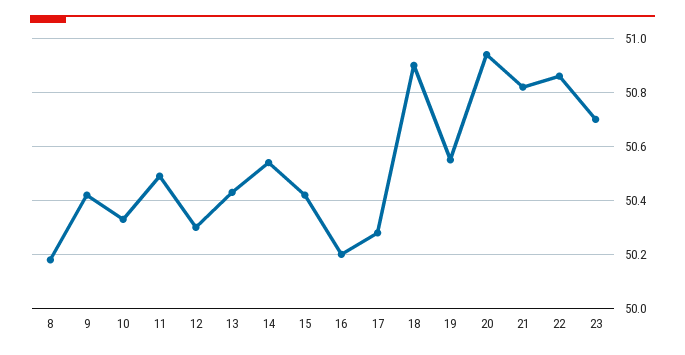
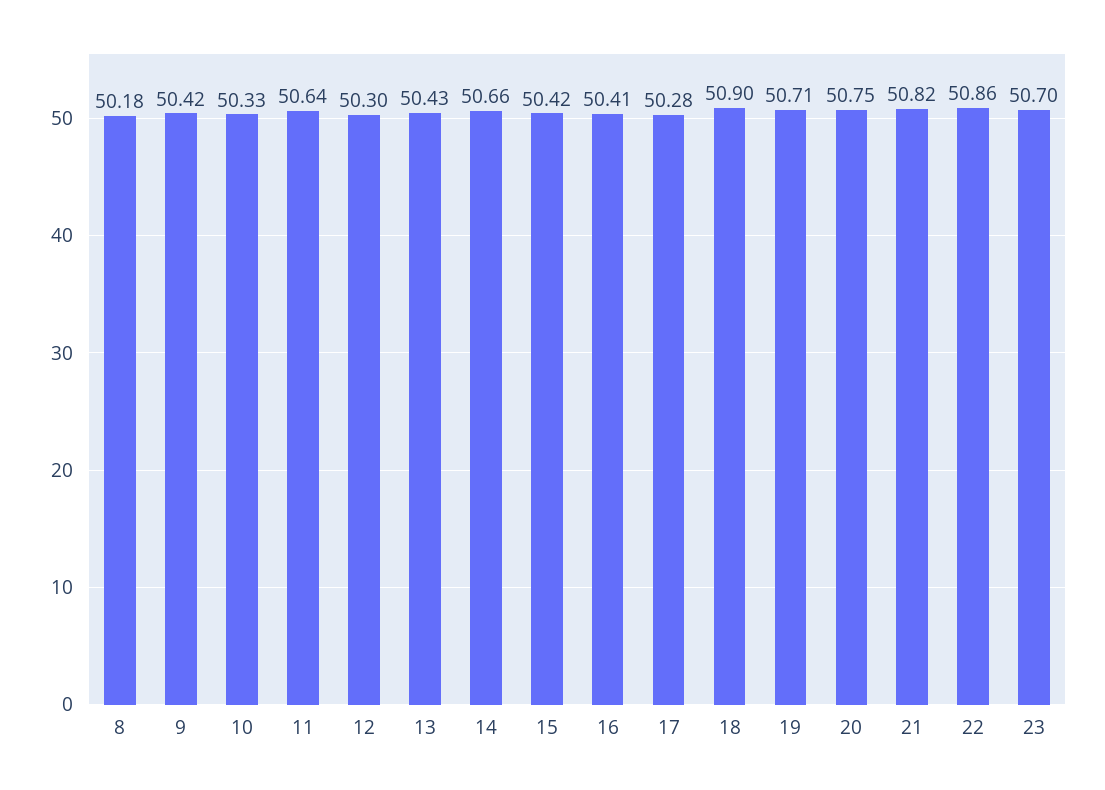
  {
    "8": 50.18,
    "9": 50.42,
    "10": 50.33,
-   "11": 50.5,
+   "11": 50.64,
    "12": 50.3,
    "13": 50.43,
-   "14": 50.55,
+   "14": 50.66,
    "15": 50.42,
-   "16": 50.2,
+   "16": 50.41,
    "17": 50.28,
    "18": 50.9,
-   "19": 50.55,
+   "19": 50.71,
-   "20": 50.95,
+   "20": 50.75,
    "21": 50.82,
    "22": 50.86,
    "23": 50.7
  }

